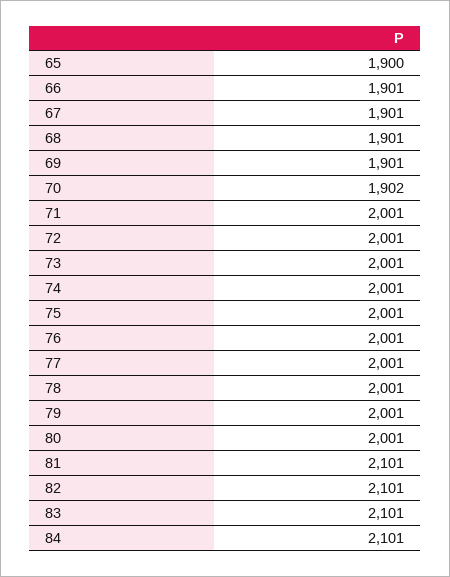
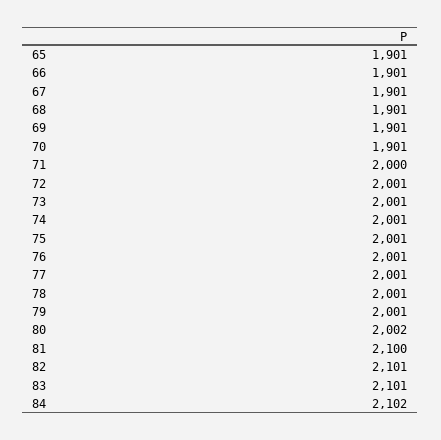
  {
-   "65": 1900,
+   "65": 1901,
    "66": 1901,
    "67": 1901,
    "68": 1901,
    "69": 1901,
-   "70": 1902,
+   "70": 1901,
-   "71": 2001,
+   "71": 2000,
    "72": 2001,
    "73": 2001,
    "74": 2001,
    "75": 2001,
    "76": 2001,
    "77": 2001,
    "78": 2001,
    "79": 2001,
-   "80": 2001,
+   "80": 2002,
-   "81": 2101,
+   "81": 2100,
    "82": 2101,
    "83": 2101,
-   "84": 2101
+   "84": 2102
  }

